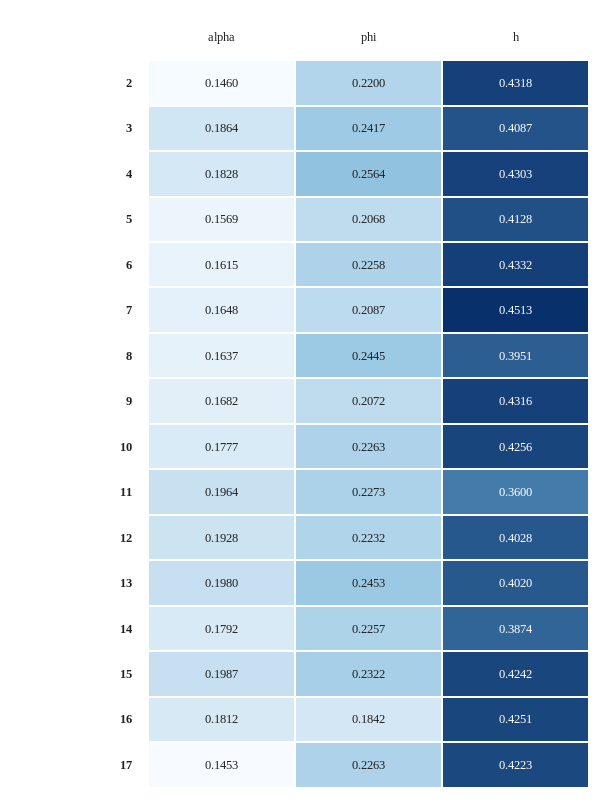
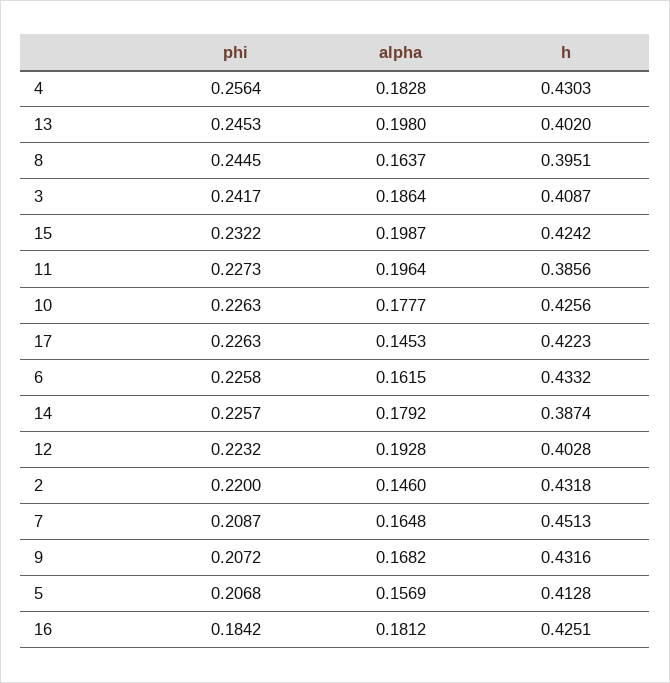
  {
    "alpha": {
      "2": 0.146,
      "3": 0.1864,
      "4": 0.1828,
      "5": 0.1569,
      "6": 0.1615,
      "7": 0.1648,
      "8": 0.1637,
      "9": 0.1682,
      "10": 0.1777,
      "11": 0.1964,
      "12": 0.1928,
      "13": 0.198,
      "14": 0.1792,
      "15": 0.1987,
      "16": 0.1812,
      "17": 0.1453
    },
    "phi": {
      "2": 0.22,
      "3": 0.2417,
      "4": 0.2564,
      "5": 0.2068,
      "6": 0.2258,
      "7": 0.2087,
      "8": 0.2445,
      "9": 0.2072,
      "10": 0.2263,
      "11": 0.2273,
      "12": 0.2232,
      "13": 0.2453,
      "14": 0.2257,
      "15": 0.2322,
      "16": 0.1842,
      "17": 0.2263
    },
    "h": {
      "2": 0.4318,
      "3": 0.4087,
      "4": 0.4303,
      "5": 0.4128,
      "6": 0.4332,
      "7": 0.4513,
      "8": 0.3951,
      "9": 0.4316,
      "10": 0.4256,
-     "11": 0.36,
+     "11": 0.3856,
      "12": 0.4028,
      "13": 0.402,
      "14": 0.3874,
      "15": 0.4242,
      "16": 0.4251,
      "17": 0.4223
    }
  }

